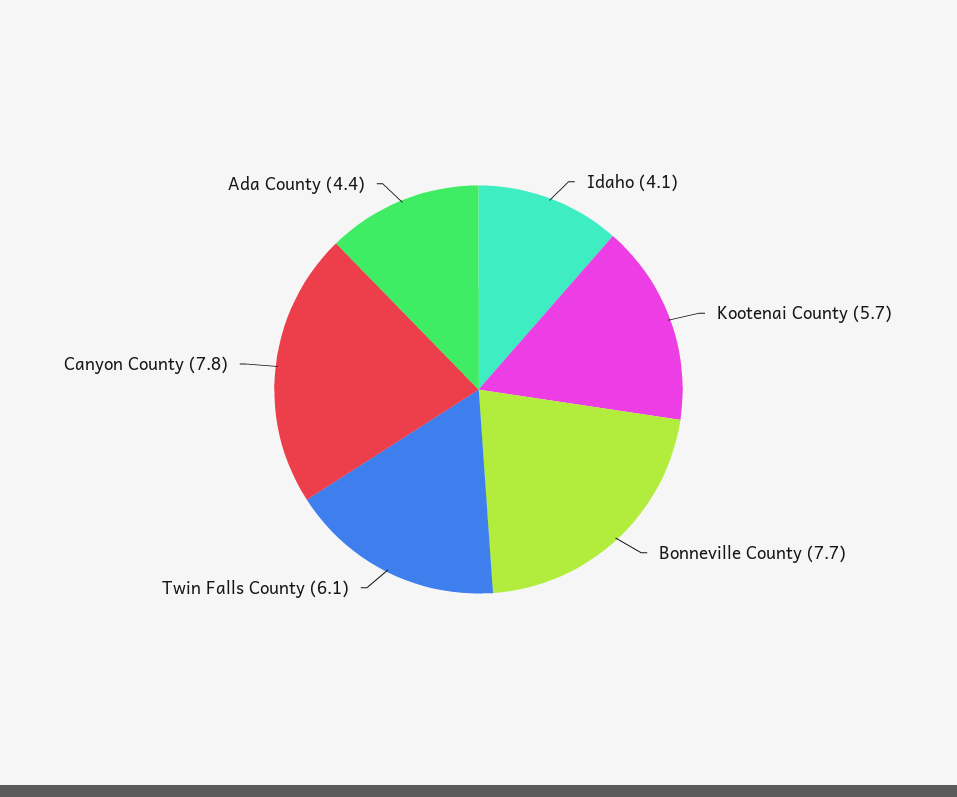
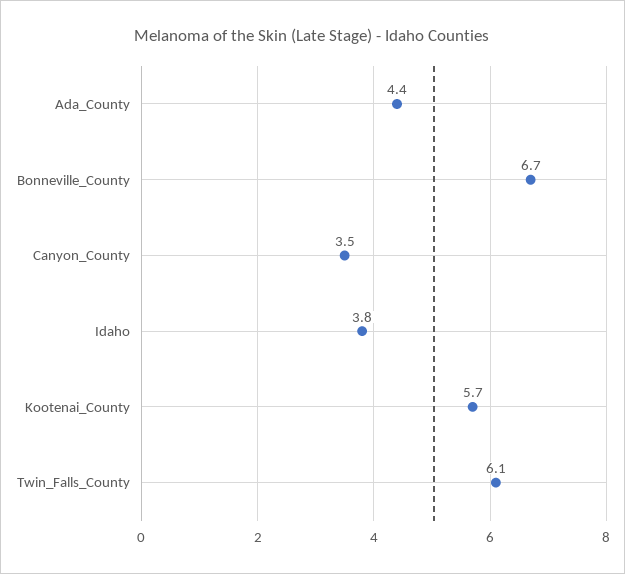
  {
-   "Idaho": 4.1,
+   "Idaho": 3.8,
    "Kootenai County": 5.7,
-   "Bonneville County": 7.7,
+   "Bonneville County": 6.7,
    "Twin Falls County": 6.1,
-   "Canyon County": 7.8,
+   "Canyon County": 3.5,
    "Ada County": 4.4
  }

